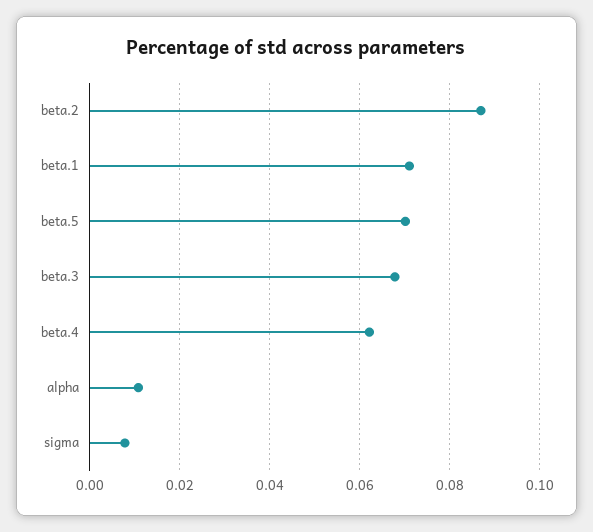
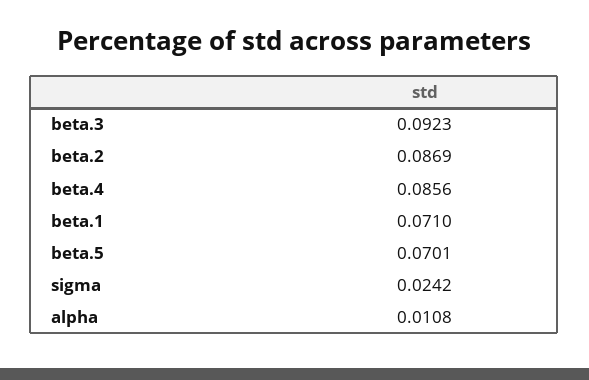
  {
    "beta.2": 0.0869,
    "beta.1": 0.071,
    "beta.5": 0.0701,
-   "beta.3": 0.068,
+   "beta.3": 0.0923,
-   "beta.4": 0.062,
+   "beta.4": 0.0856,
    "alpha": 0.0108,
-   "sigma": 0.008
+   "sigma": 0.0242
  }

